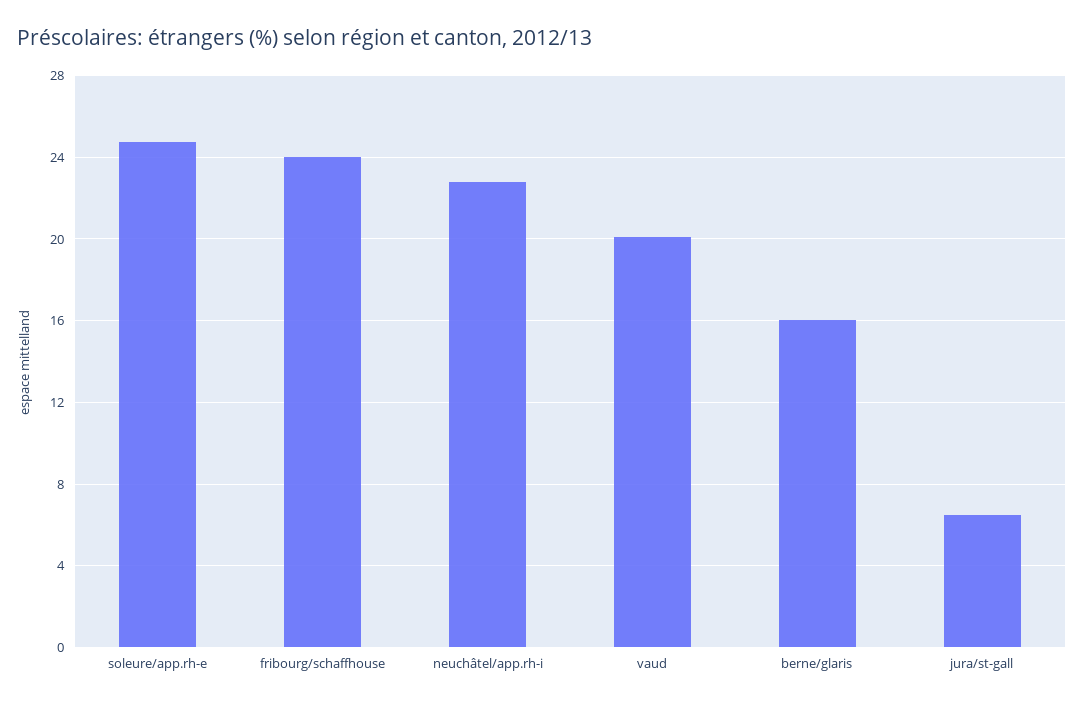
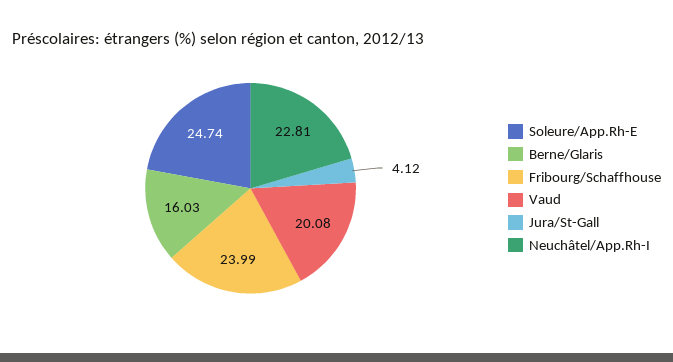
  {
    "soleure/app.rh-e": 24.74,
    "fribourg/schaffhouse": 23.99,
    "neuchâtel/app.rh-i": 22.81,
    "vaud": 20.08,
    "berne/glaris": 16.03,
-   "jura/st-gall": 6.5
+   "jura/st-gall": 4.12
  }

